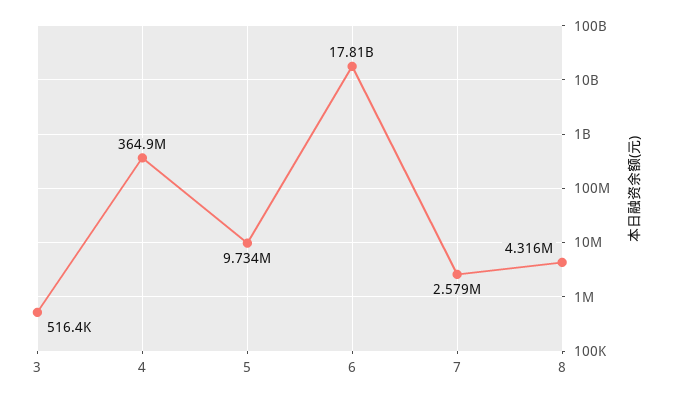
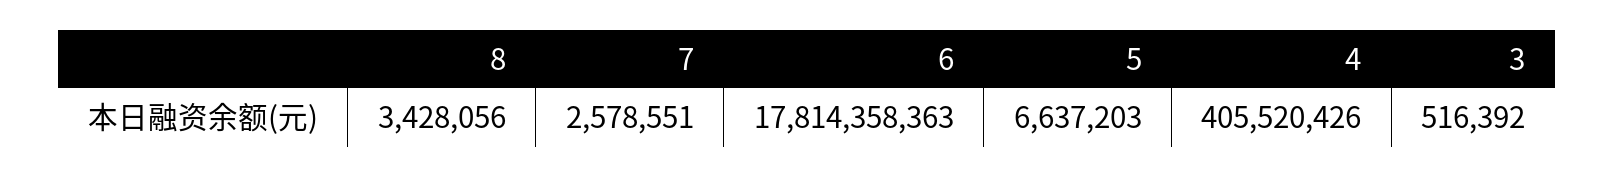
  {
    "3": 516392,
-   "4": 364900000,
+   "4": 405520426,
-   "5": 9734000,
+   "5": 6637203,
    "6": 17814358363,
    "7": 2578551,
-   "8": 4316000
+   "8": 3428056
  }

